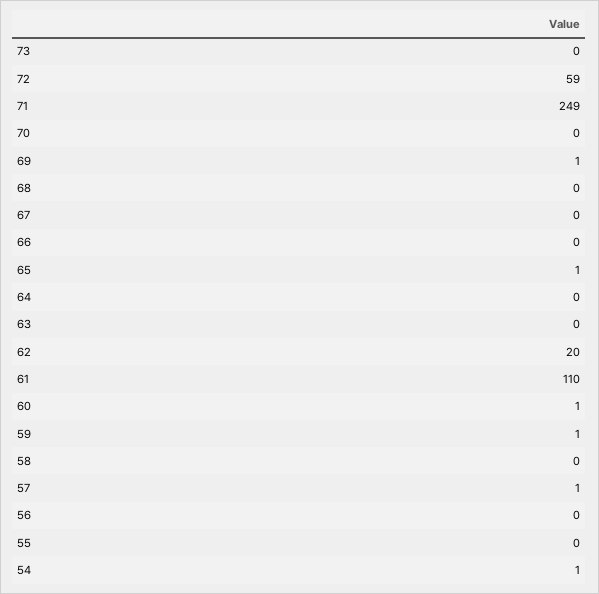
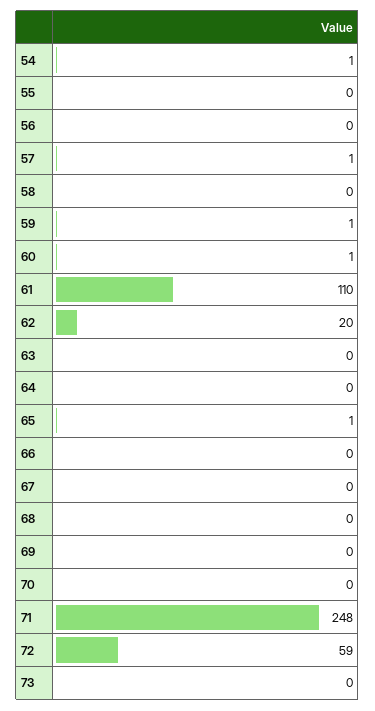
  {
    "73": 0,
    "72": 59,
-   "71": 249,
+   "71": 248,
    "70": 0,
-   "69": 1,
+   "69": 0,
    "68": 0,
    "67": 0,
    "66": 0,
    "65": 1,
    "64": 0,
    "63": 0,
    "62": 20,
    "61": 110,
    "60": 1,
    "59": 1,
    "58": 0,
    "57": 1,
    "56": 0,
    "55": 0,
    "54": 1
  }

